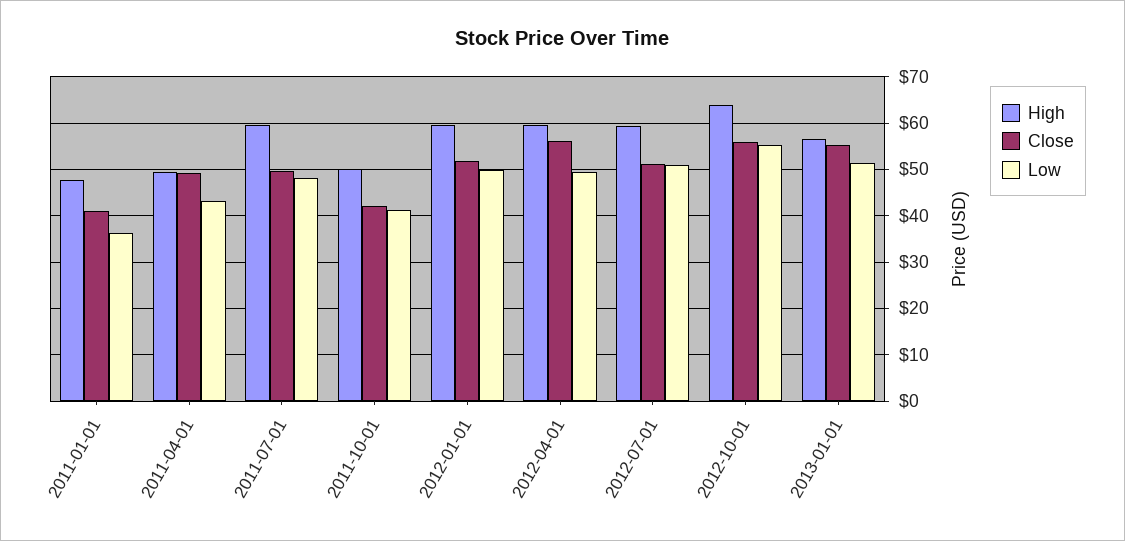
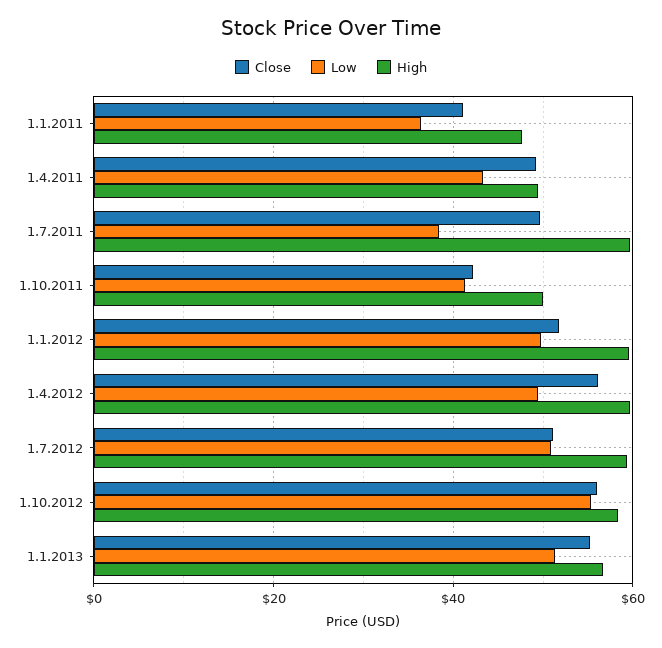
  {
    "High": {
      "2011-01-01": 48,
      "2011-04-01": 50,
      "2011-07-01": 60,
      "2011-10-01": 50,
      "2012-01-01": 60,
      "2012-04-01": 60,
      "2012-07-01": 60,
-     "2012-10-01": 64,
+     "2012-10-01": 58,
      "2013-01-01": 56
    },
    "Close": {
      "2011-01-01": 42,
      "2011-04-01": 50,
      "2011-07-01": 50,
      "2011-10-01": 42,
      "2012-01-01": 52,
      "2012-04-01": 56,
      "2012-07-01": 52,
      "2012-10-01": 56,
      "2013-01-01": 56
    },
    "Low": {
      "2011-01-01": 36,
      "2011-04-01": 44,
-     "2011-07-01": 48,
+     "2011-07-01": 38,
      "2011-10-01": 42,
      "2012-01-01": 50,
      "2012-04-01": 50,
      "2012-07-01": 50,
      "2012-10-01": 56,
      "2013-01-01": 52
    }
  }

